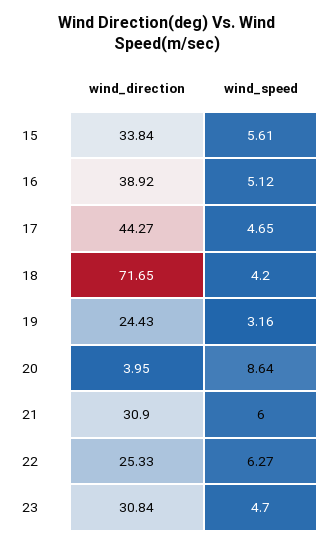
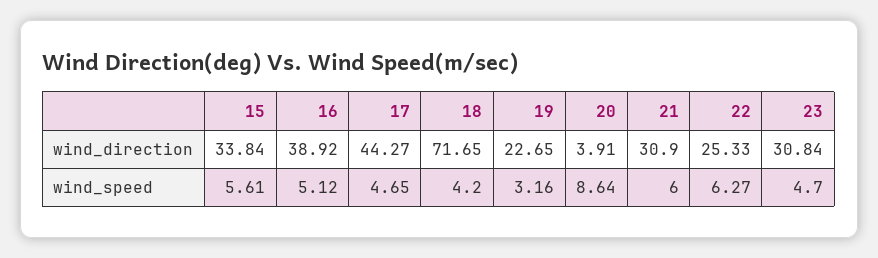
  {
    "wind_direction": {
      "15": 33.84,
      "16": 38.92,
      "17": 44.27,
      "18": 71.65,
-     "19": 24.43,
+     "19": 22.65,
-     "20": 3.95,
+     "20": 3.91,
      "21": 30.9,
      "22": 25.33,
      "23": 30.84
    },
    "wind_speed": {
      "15": 5.61,
      "16": 5.12,
      "17": 4.65,
      "18": 4.2,
      "19": 3.16,
      "20": 8.64,
      "21": 6,
      "22": 6.27,
      "23": 4.7
    }
  }

